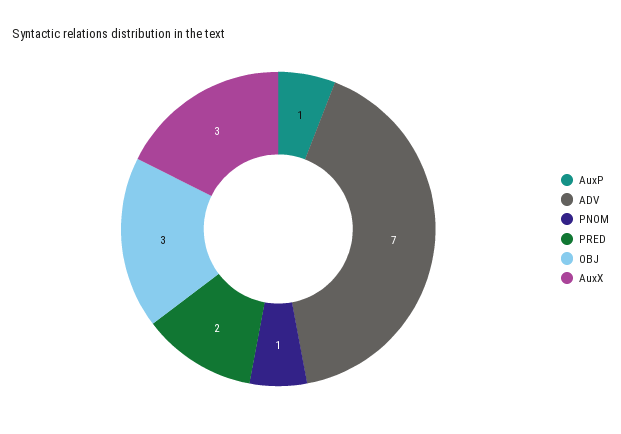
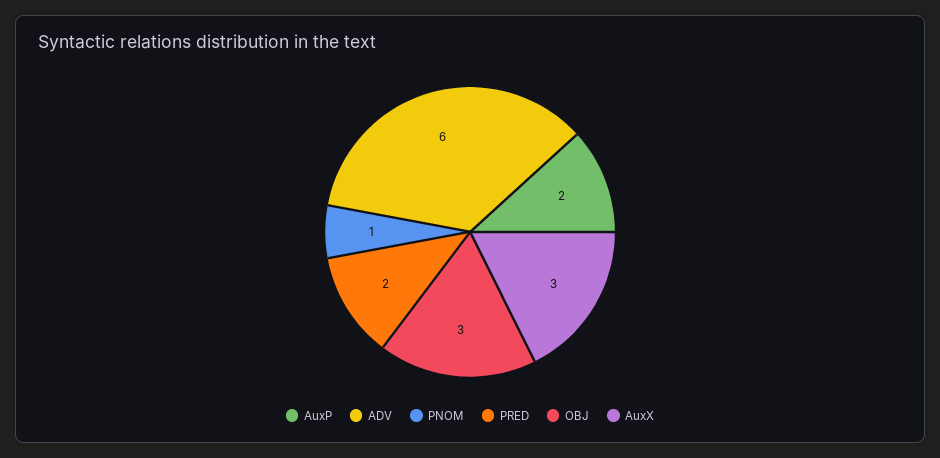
  {
-   "AuxP": 1,
+   "AuxP": 2,
-   "ADV": 7,
+   "ADV": 6,
    "PNOM": 1,
    "PRED": 2,
    "OBJ": 3,
    "AuxX": 3
  }

